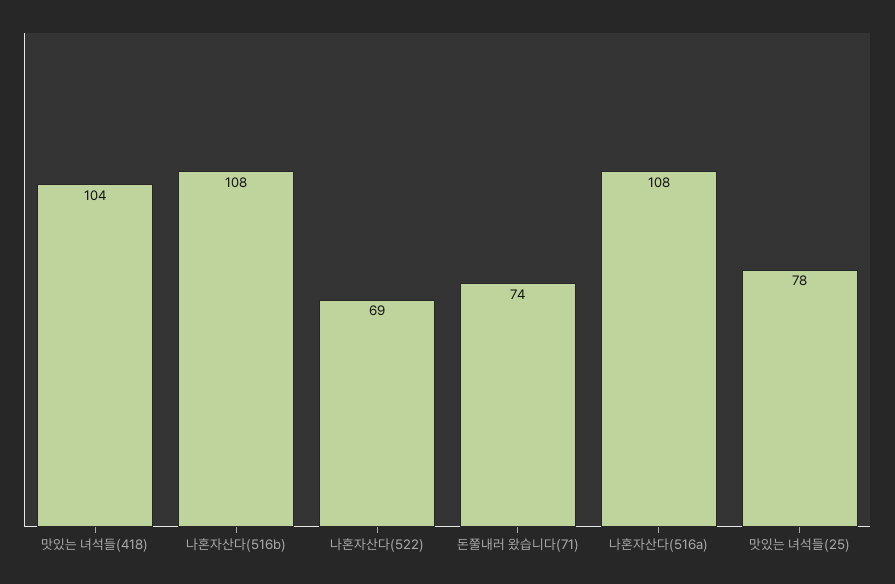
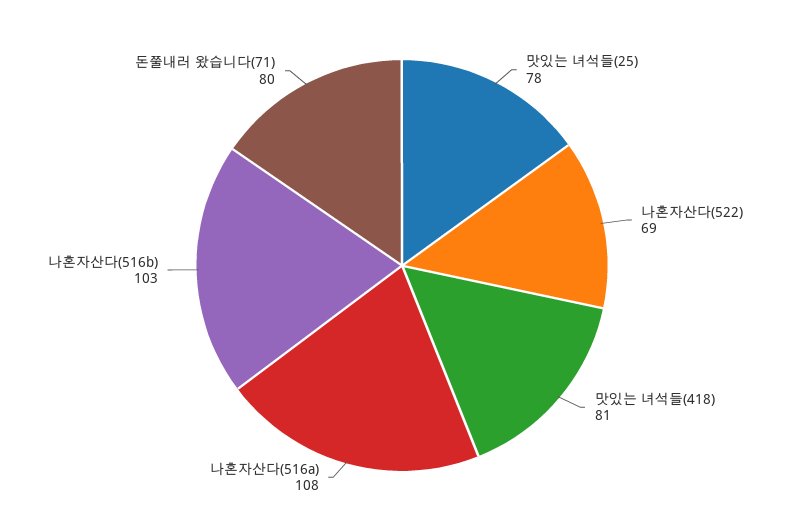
  {
-   "맛있는 녀석들(418)": 104,
+   "맛있는 녀석들(418)": 81,
-   "나혼자산다(516b)": 108,
+   "나혼자산다(516b)": 103,
    "나혼자산다(522)": 69,
-   "돈쭐내러 왔습니다(71)": 74,
+   "돈쭐내러 왔습니다(71)": 80,
    "나혼자산다(516a)": 108,
    "맛있는 녀석들(25)": 78
  }

